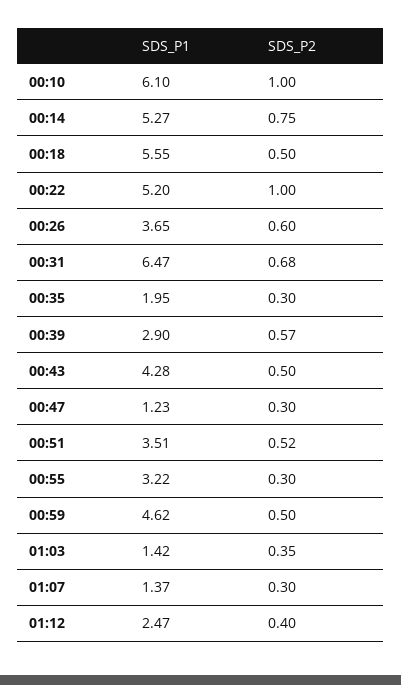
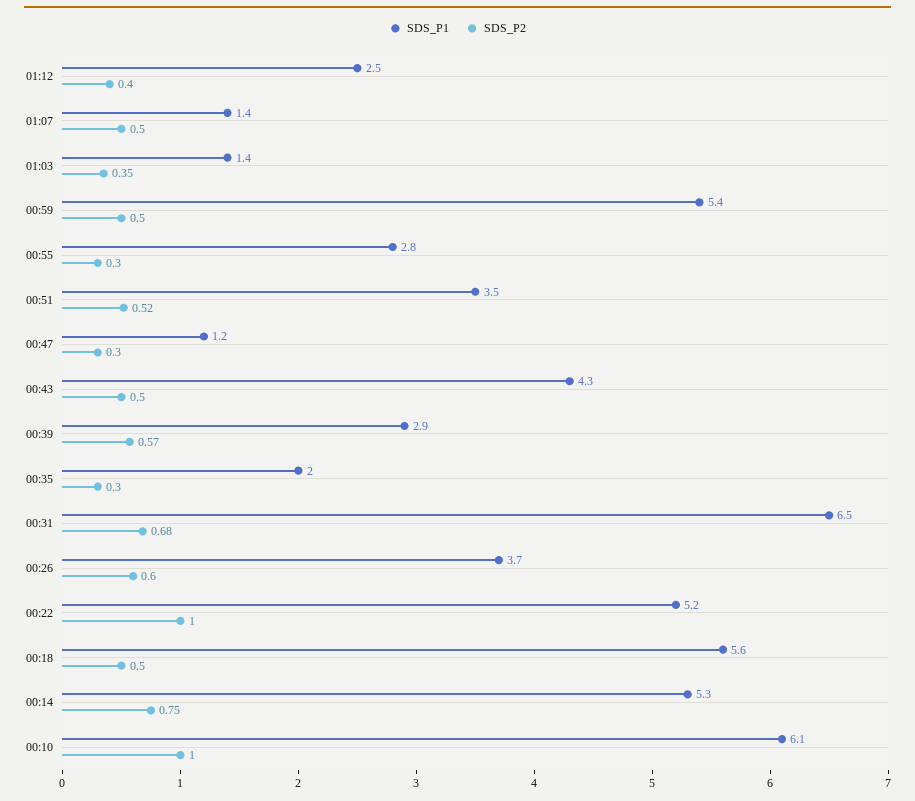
  {
    "SDS_P1": {
      "00:10": 6.1,
      "00:14": 5.27,
      "00:18": 5.55,
      "00:22": 5.2,
      "00:26": 3.65,
      "00:31": 6.47,
      "00:35": 1.95,
      "00:39": 2.9,
      "00:43": 4.28,
      "00:47": 1.23,
      "00:51": 3.51,
-     "00:55": 3.22,
+     "00:55": 2.8,
-     "00:59": 4.62,
+     "00:59": 5.4,
      "01:03": 1.42,
      "01:07": 1.37,
      "01:12": 2.47
    },
    "SDS_P2": {
      "00:10": 1,
      "00:14": 0.75,
      "00:18": 0.5,
      "00:22": 1,
      "00:26": 0.6,
      "00:31": 0.68,
      "00:35": 0.3,
      "00:39": 0.57,
      "00:43": 0.5,
      "00:47": 0.3,
      "00:51": 0.52,
      "00:55": 0.3,
      "00:59": 0.5,
      "01:03": 0.35,
-     "01:07": 0.3,
+     "01:07": 0.5,
      "01:12": 0.4
    }
  }

